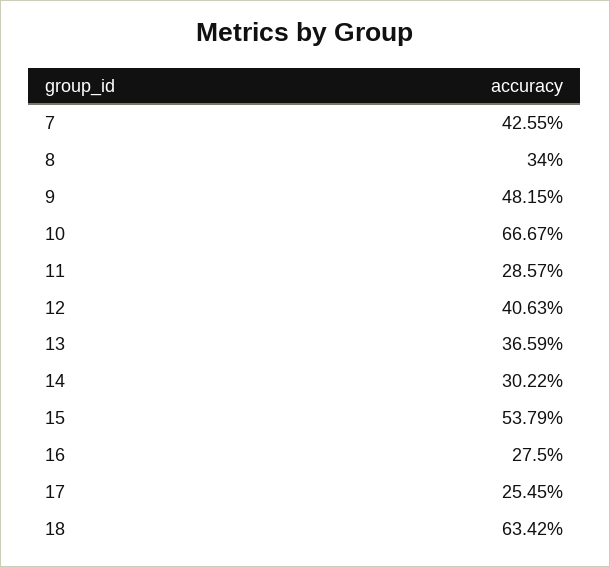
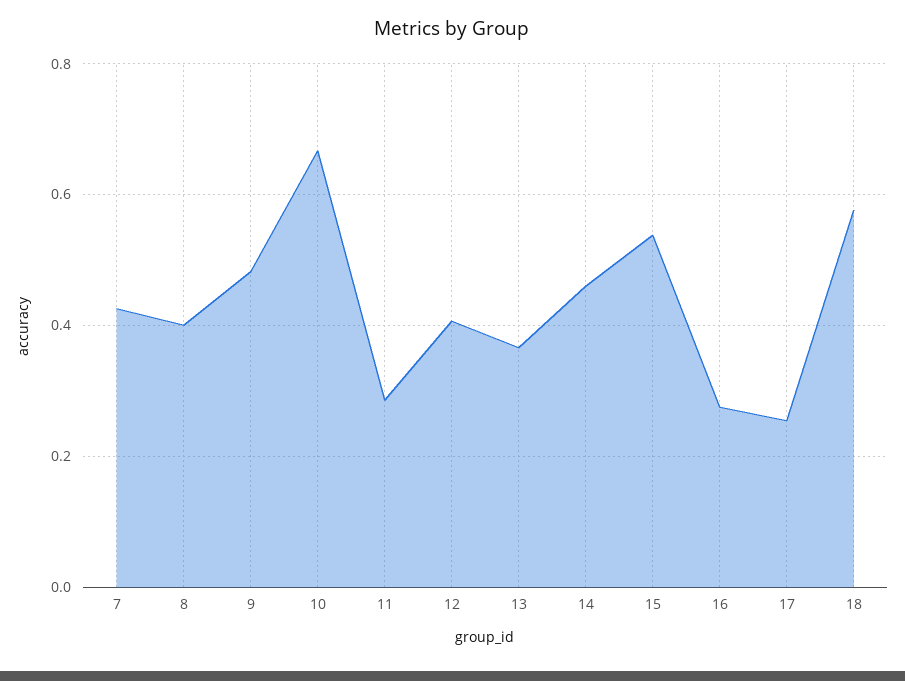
  {
    "7": 0.4255,
-   "8": 0.34,
+   "8": 0.4,
    "9": 0.4815,
    "10": 0.6667,
    "11": 0.2857,
    "12": 0.4063,
    "13": 0.3659,
-   "14": 0.3022,
+   "14": 0.46,
    "15": 0.5379,
    "16": 0.275,
    "17": 0.2545,
-   "18": 0.6342
+   "18": 0.58
  }

